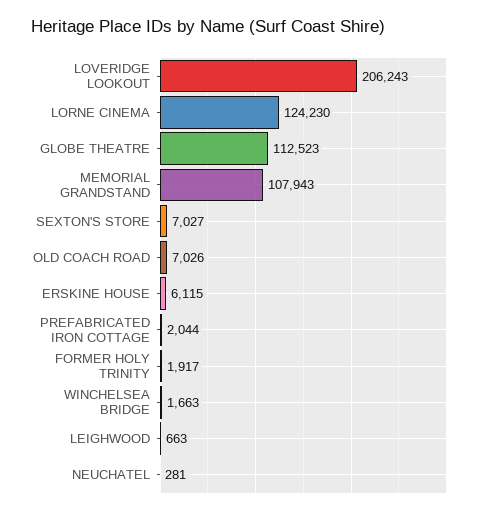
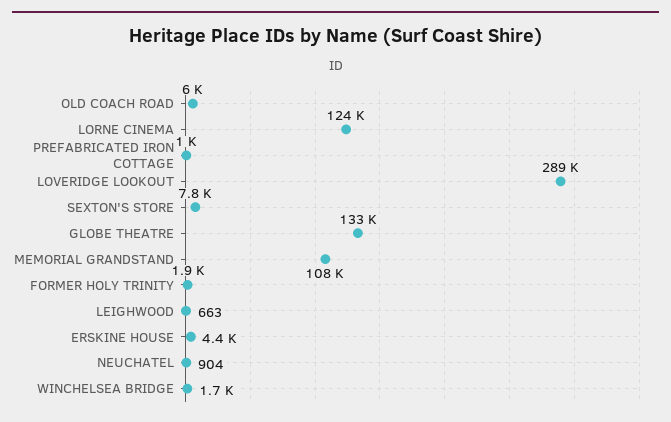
  {
-   "LOVERIDGE LOOKOUT": 206243,
+   "LOVERIDGE LOOKOUT": 289000,
    "LORNE CINEMA": 124230,
-   "GLOBE THEATRE": 112523,
+   "GLOBE THEATRE": 133000,
    "MEMORIAL GRANDSTAND": 107943,
-   "SEXTON'S STORE": 7027,
+   "SEXTON'S STORE": 7800,
-   "OLD COACH ROAD": 7026,
+   "OLD COACH ROAD": 6000,
-   "ERSKINE HOUSE": 6115,
+   "ERSKINE HOUSE": 4400,
-   "PREFABRICATED IRON COTTAGE": 2044,
+   "PREFABRICATED IRON COTTAGE": 1000,
    "FORMER HOLY TRINITY": 1917,
    "WINCHELSEA BRIDGE": 1663,
    "LEIGHWOOD": 663,
-   "NEUCHATEL": 281
+   "NEUCHATEL": 904
  }

